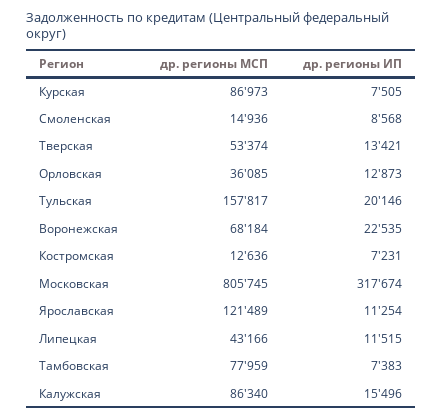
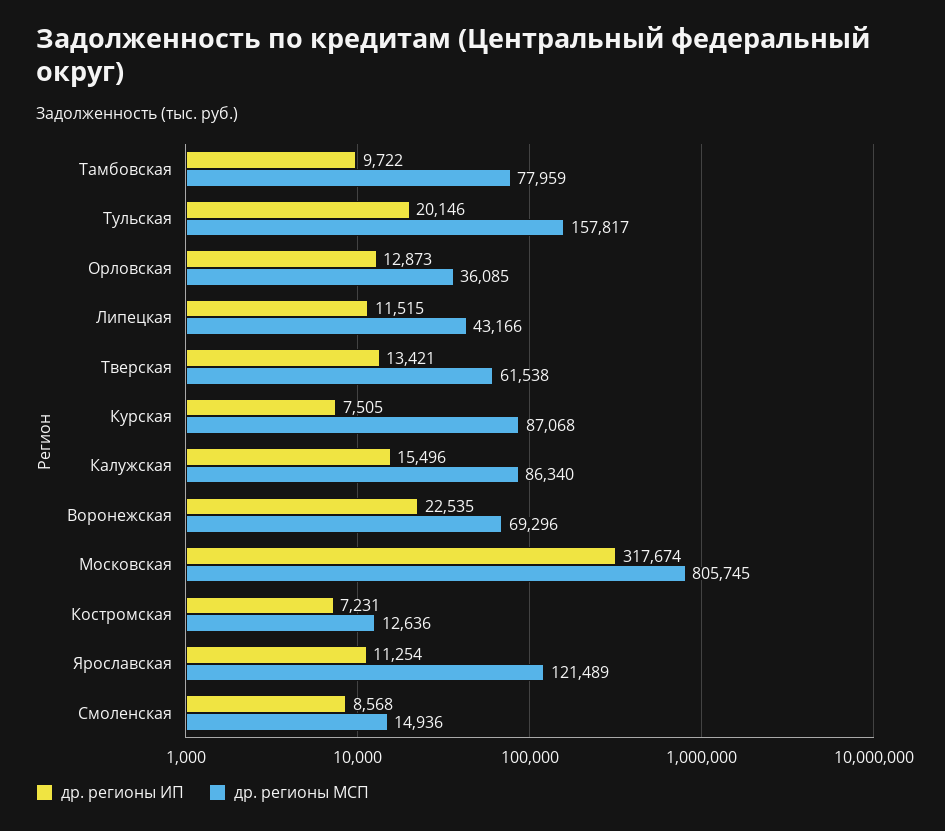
  {
    "др. регионы МСП": {
-     "Курская": 86973,
+     "Курская": 87068,
      "Смоленская": 14936,
-     "Тверская": 53374,
+     "Тверская": 61538,
      "Орловская": 36085,
      "Тульская": 157817,
-     "Воронежская": 68184,
+     "Воронежская": 69296,
      "Костромская": 12636,
      "Московская": 805745,
      "Ярославская": 121489,
      "Липецкая": 43166,
      "Тамбовская": 77959,
      "Калужская": 86340
    },
    "др. регионы ИП": {
      "Курская": 7505,
      "Смоленская": 8568,
      "Тверская": 13421,
      "Орловская": 12873,
      "Тульская": 20146,
      "Воронежская": 22535,
      "Костромская": 7231,
      "Московская": 317674,
      "Ярославская": 11254,
      "Липецкая": 11515,
-     "Тамбовская": 7383,
+     "Тамбовская": 9722,
      "Калужская": 15496
    }
  }

